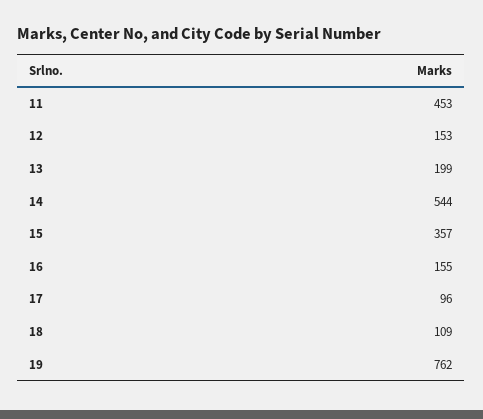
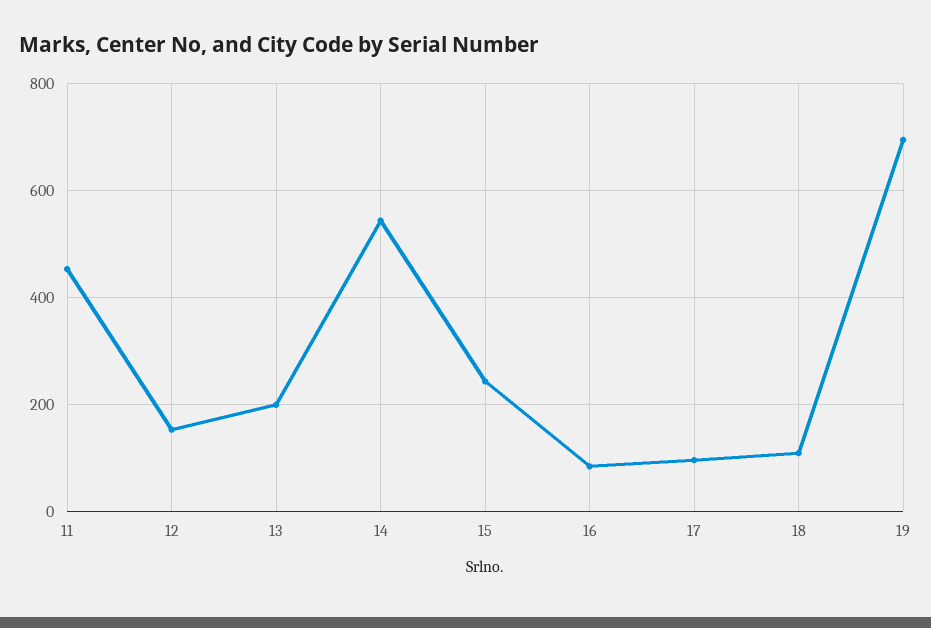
  {
    "11": 453,
    "12": 153,
    "13": 199,
    "14": 544,
-   "15": 357,
+   "15": 240,
-   "16": 155,
+   "16": 80,
    "17": 96,
    "18": 109,
-   "19": 762
+   "19": 700
  }

